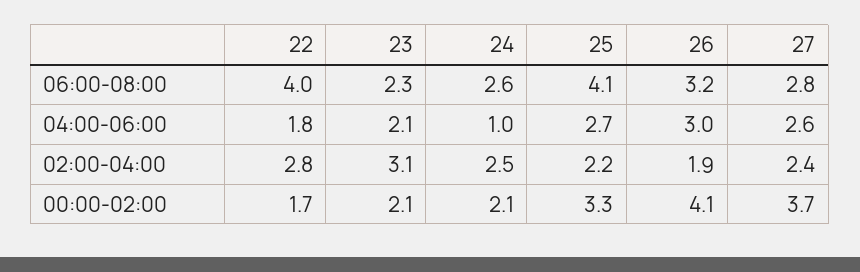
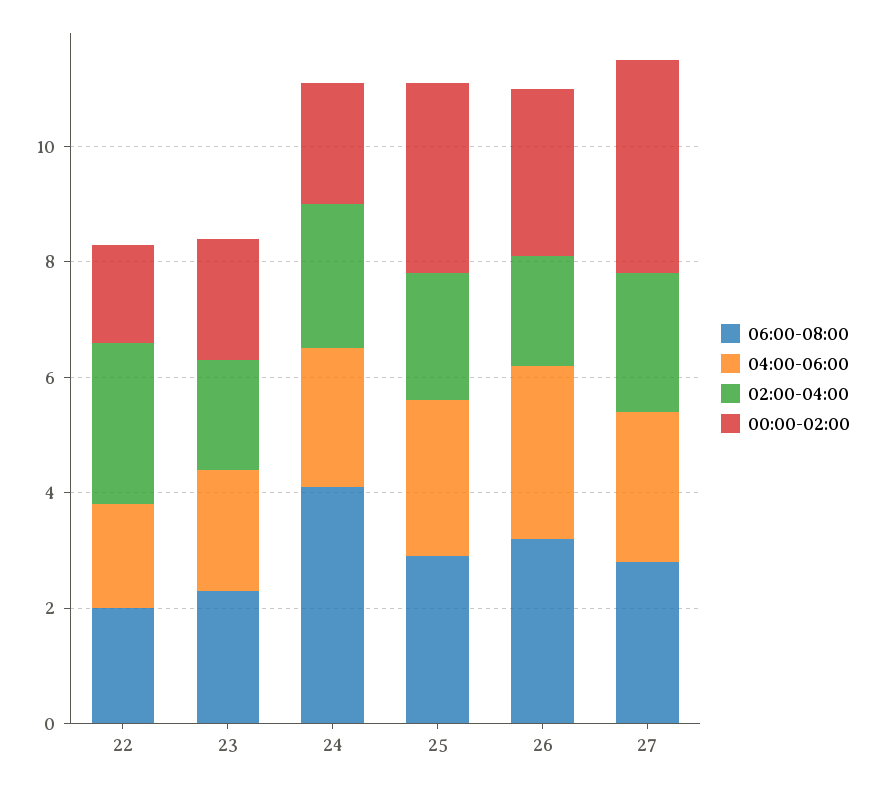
  {
    "06:00-08:00": {
-     "22": 4,
+     "22": 2,
      "23": 2.3,
-     "24": 2.6,
+     "24": 4,
-     "25": 4.1,
+     "25": 3,
      "26": 3.2,
      "27": 2.8
    },
    "04:00-06:00": {
      "22": 1.8,
      "23": 2.1,
-     "24": 1,
+     "24": 2.5,
      "25": 2.7,
      "26": 3,
      "27": 2.6
    },
    "02:00-04:00": {
      "22": 2.8,
-     "23": 3.1,
+     "23": 2,
      "24": 2.5,
      "25": 2.2,
      "26": 1.9,
      "27": 2.4
    },
    "00:00-02:00": {
      "22": 1.7,
      "23": 2.1,
      "24": 2.1,
      "25": 3.3,
-     "26": 4.1,
+     "26": 3,
      "27": 3.7
    }
  }

